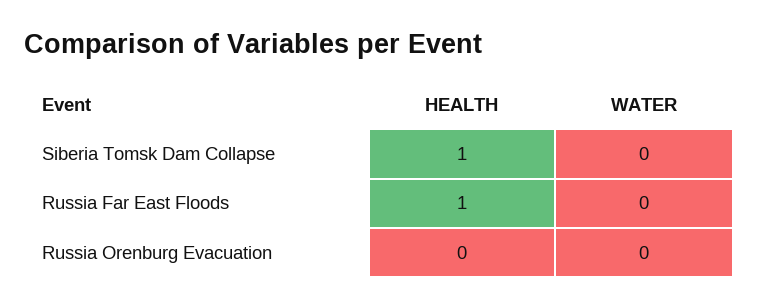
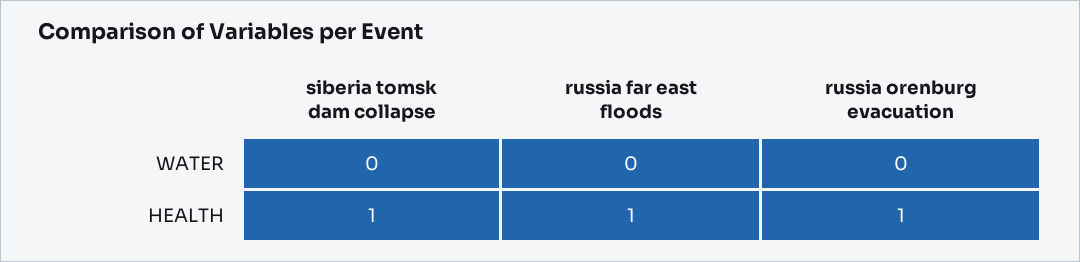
  {
    "HEALTH": {
      "Siberia Tomsk Dam Collapse": 1,
      "Russia Far East Floods": 1,
-     "Russia Orenburg Evacuation": 0
+     "Russia Orenburg Evacuation": 1
    },
    "WATER": {
      "Siberia Tomsk Dam Collapse": 0,
      "Russia Far East Floods": 0,
      "Russia Orenburg Evacuation": 0
    }
  }

